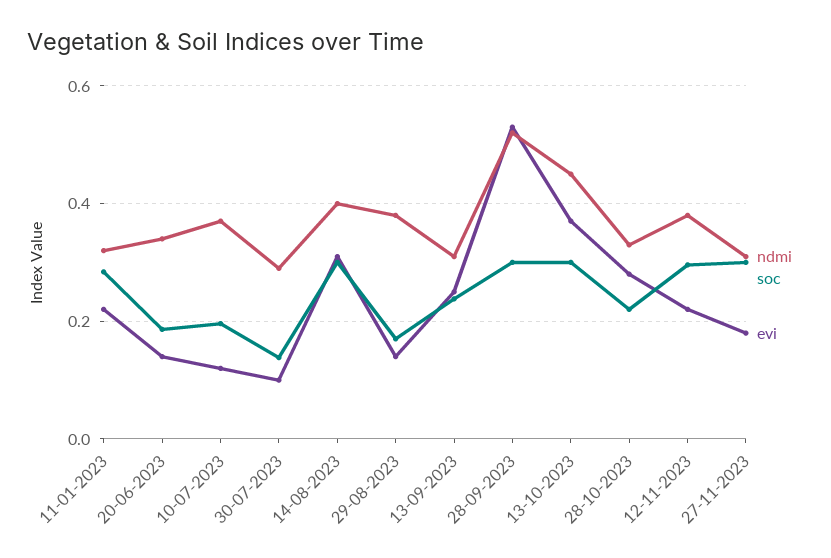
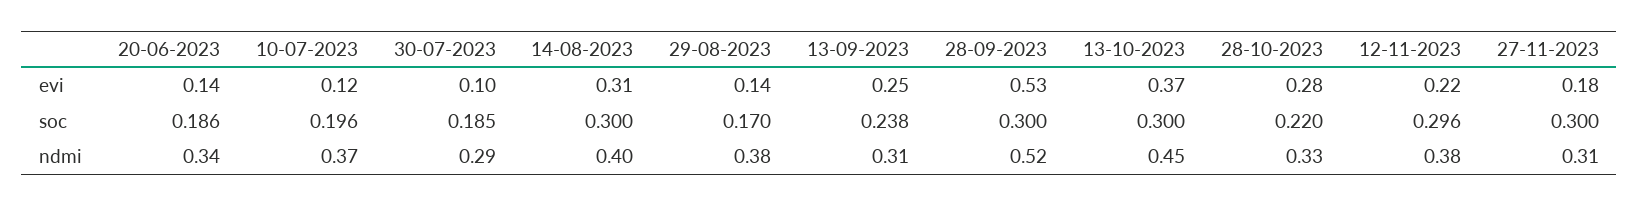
  {
    "ndmi": {
-     "11-01-2023": 0.32,
      "20-06-2023": 0.34,
      "10-07-2023": 0.37,
      "30-07-2023": 0.29,
      "14-08-2023": 0.4,
      "29-08-2023": 0.38,
      "13-09-2023": 0.31,
      "28-09-2023": 0.52,
      "13-10-2023": 0.45,
      "28-10-2023": 0.33,
      "12-11-2023": 0.38,
      "27-11-2023": 0.31
    },
    "soc": {
-     "11-01-2023": 0.28,
      "20-06-2023": 0.186,
      "10-07-2023": 0.196,
-     "30-07-2023": 0.14,
+     "30-07-2023": 0.185,
      "14-08-2023": 0.3,
      "29-08-2023": 0.17,
      "13-09-2023": 0.238,
      "28-09-2023": 0.3,
      "13-10-2023": 0.3,
      "28-10-2023": 0.22,
      "12-11-2023": 0.296,
      "27-11-2023": 0.3
    },
    "evi": {
-     "11-01-2023": 0.22,
      "20-06-2023": 0.14,
      "10-07-2023": 0.12,
      "30-07-2023": 0.1,
      "14-08-2023": 0.31,
      "29-08-2023": 0.14,
      "13-09-2023": 0.25,
      "28-09-2023": 0.53,
      "13-10-2023": 0.37,
      "28-10-2023": 0.28,
      "12-11-2023": 0.22,
      "27-11-2023": 0.18
    }
  }

